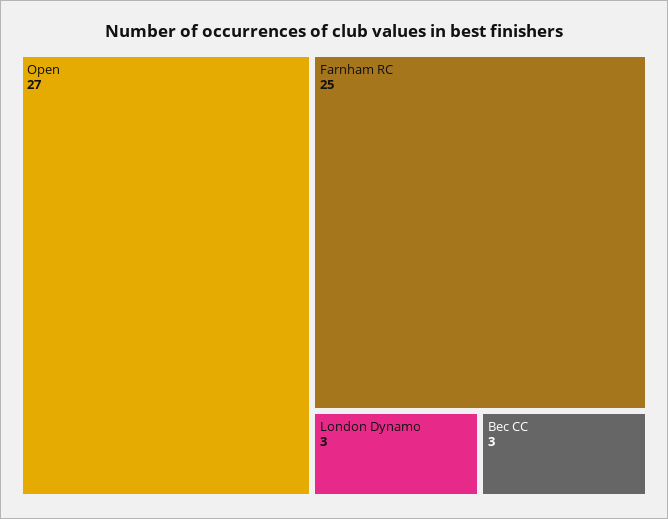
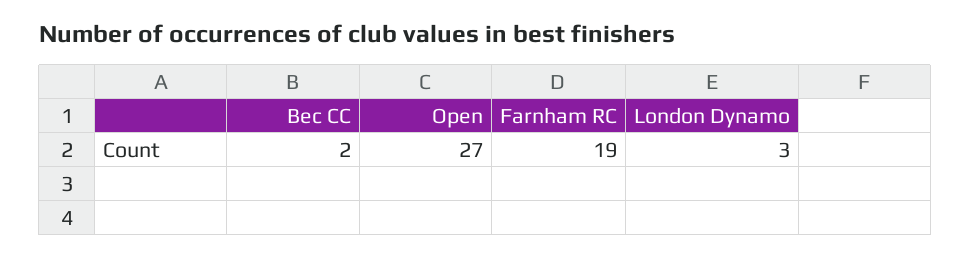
  {
    "Open": 27,
-   "Farnham RC": 25,
+   "Farnham RC": 19,
    "London Dynamo": 3,
-   "Bec CC": 3
+   "Bec CC": 2
  }

